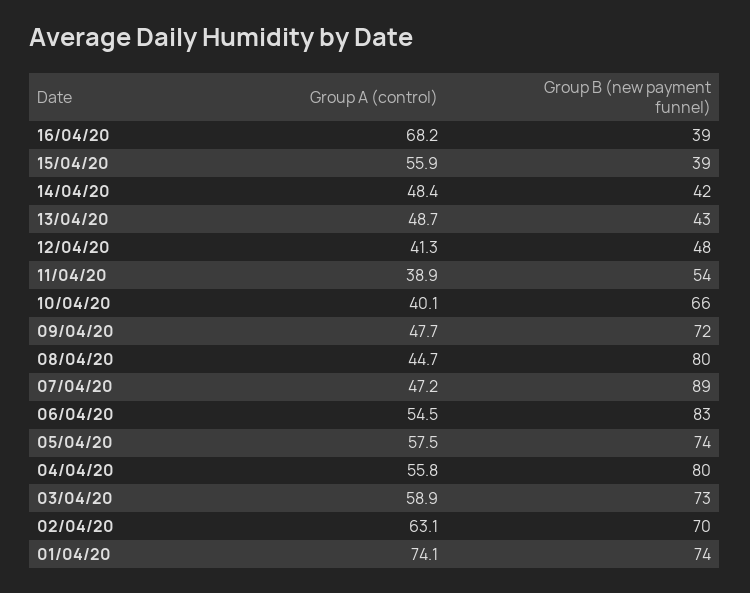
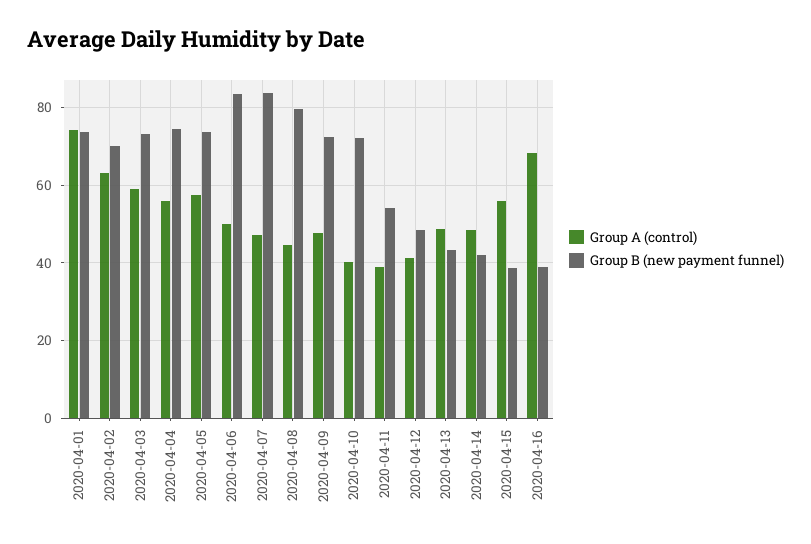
  {
    "Group A (control)": {
      "16/04/20": 68.2,
      "15/04/20": 55.9,
      "14/04/20": 48.4,
      "13/04/20": 48.7,
      "12/04/20": 41.3,
      "11/04/20": 38.9,
      "10/04/20": 40.1,
      "09/04/20": 47.7,
      "08/04/20": 44.7,
      "07/04/20": 47.2,
-     "06/04/20": 54.5,
+     "06/04/20": 50,
      "05/04/20": 57.5,
      "04/04/20": 55.8,
      "03/04/20": 58.9,
      "02/04/20": 63.1,
      "01/04/20": 74.1
    },
    "Group B (new payment funnel)": {
      "16/04/20": 39,
      "15/04/20": 39,
      "14/04/20": 42,
      "13/04/20": 43,
      "12/04/20": 48,
      "11/04/20": 54,
-     "10/04/20": 66,
+     "10/04/20": 72,
      "09/04/20": 72,
      "08/04/20": 80,
-     "07/04/20": 89,
+     "07/04/20": 84,
      "06/04/20": 83,
      "05/04/20": 74,
-     "04/04/20": 80,
+     "04/04/20": 74,
      "03/04/20": 73,
      "02/04/20": 70,
      "01/04/20": 74
    }
  }

